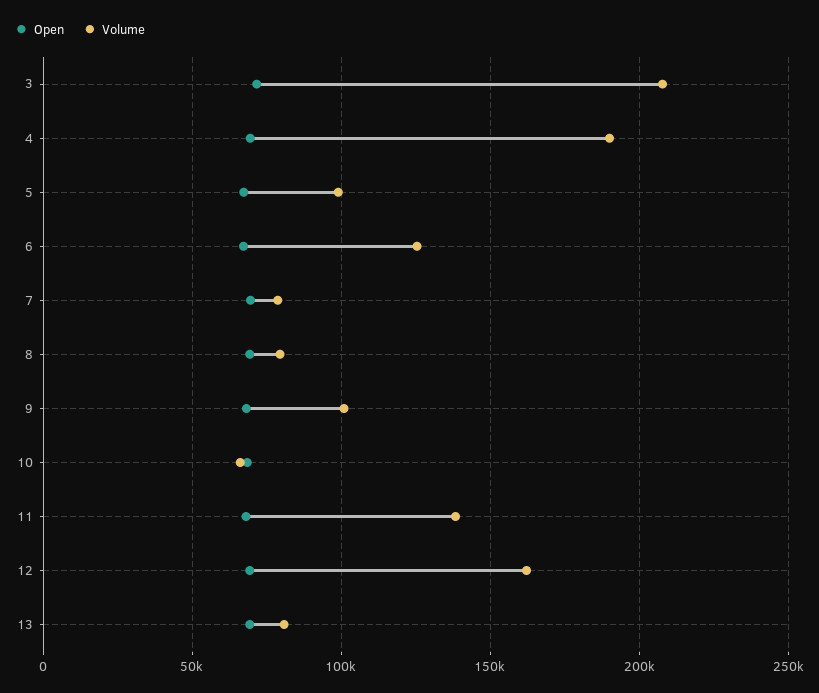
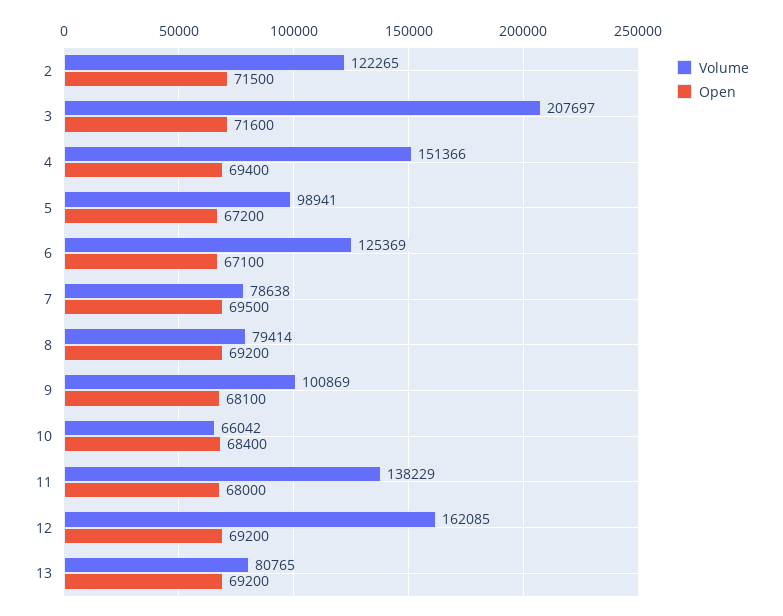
  {
    "Open": {
      "3": 71600,
      "4": 69400,
      "5": 67200,
      "6": 67100,
      "7": 69500,
      "8": 69200,
      "9": 68100,
      "10": 68400,
      "11": 68000,
      "12": 69200,
-     "13": 69200
+     "13": 69200,
+     "2": 71500
    },
    "Volume": {
      "3": 207697,
-     "4": 190000,
+     "4": 151366,
      "5": 98941,
      "6": 125369,
      "7": 78638,
      "8": 79414,
      "9": 100869,
      "10": 66042,
      "11": 138229,
      "12": 162085,
-     "13": 80765
+     "13": 80765,
+     "2": 122265
    }
  }

